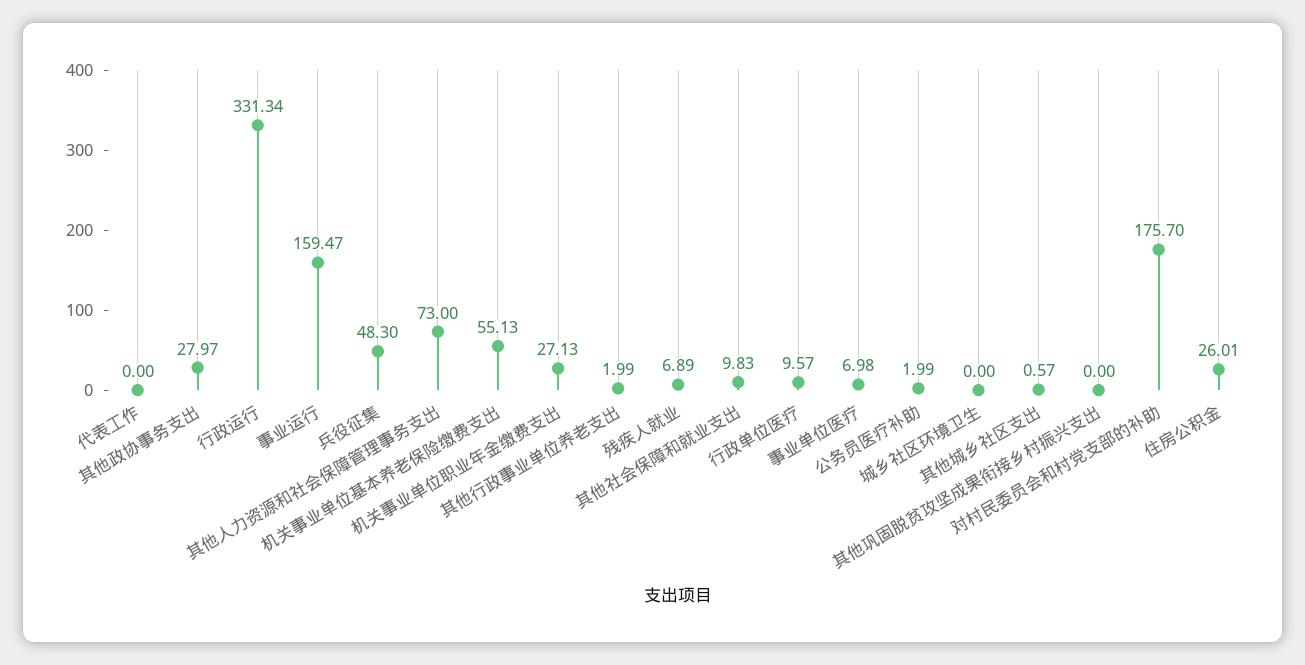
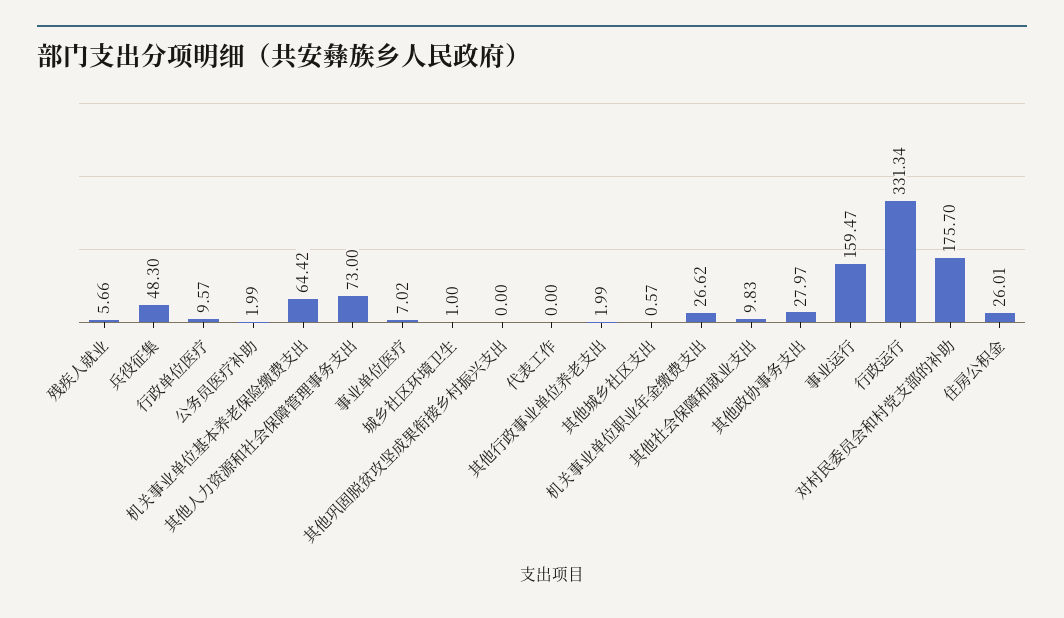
  {
    "代表工作": 0,
    "其他政协事务支出": 27.97,
    "行政运行": 331.34,
    "事业运行": 159.47,
    "兵役征集": 48.3,
    "其他人力资源和社会保障管理事务支出": 73,
-   "机关事业单位基本养老保险缴费支出": 55.13,
+   "机关事业单位基本养老保险缴费支出": 64.42,
-   "机关事业单位职业年金缴费支出": 27.13,
+   "机关事业单位职业年金缴费支出": 26.62,
    "其他行政事业单位养老支出": 1.99,
-   "残疾人就业": 6.89,
+   "残疾人就业": 5.66,
    "其他社会保障和就业支出": 9.83,
    "行政单位医疗": 9.57,
-   "事业单位医疗": 6.98,
+   "事业单位医疗": 7.02,
    "公务员医疗补助": 1.99,
-   "城乡社区环境卫生": 0,
+   "城乡社区环境卫生": 1,
    "其他城乡社区支出": 0.57,
    "其他巩固脱贫攻坚成果衔接乡村振兴支出": 0,
    "对村民委员会和村党支部的补助": 175.7,
    "住房公积金": 26.01
  }

